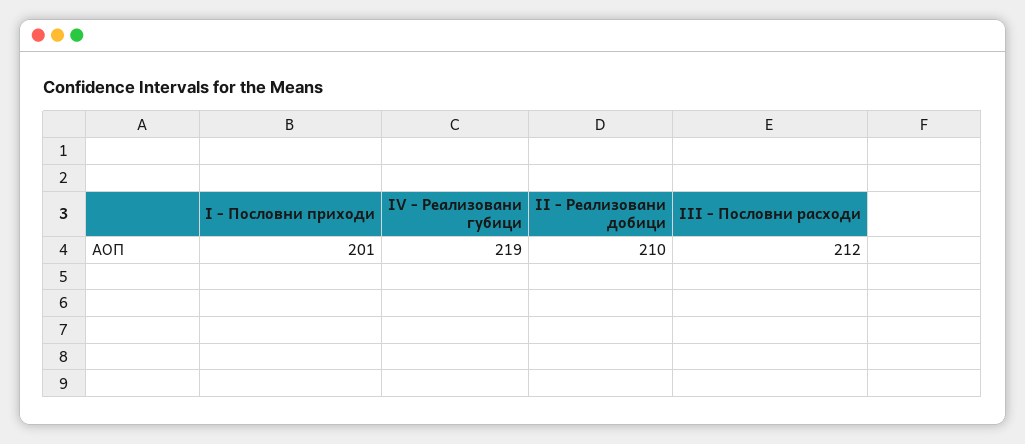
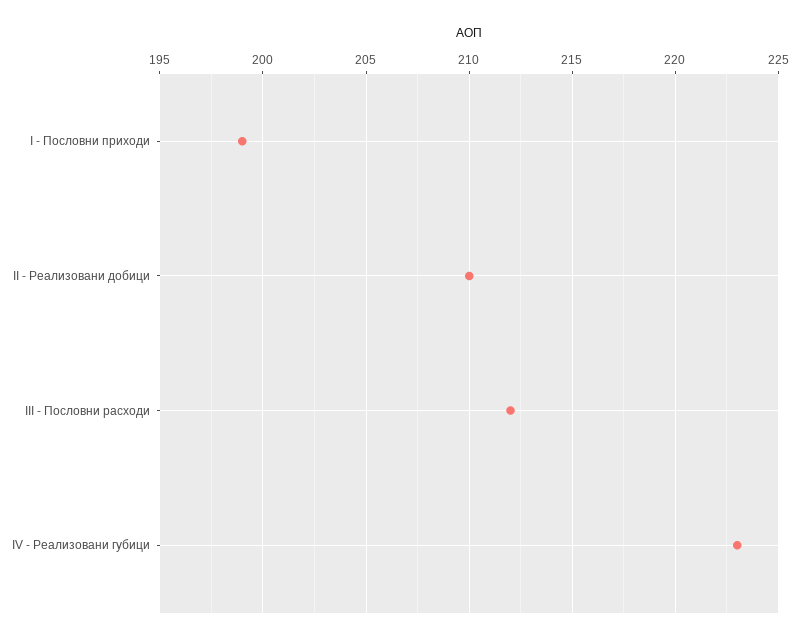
  {
-   "I - Пословни приходи": 201,
+   "I - Пословни приходи": 199,
-   "IV - Реализовани губици": 219,
+   "IV - Реализовани губици": 223,
    "II - Реализовани добици": 210,
    "III - Пословни расходи": 212
  }

